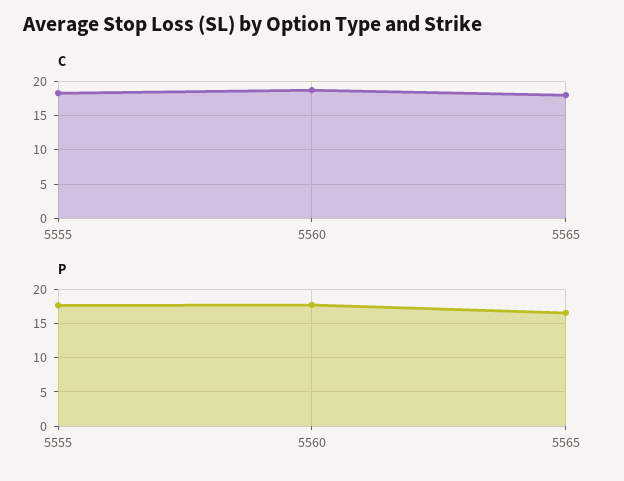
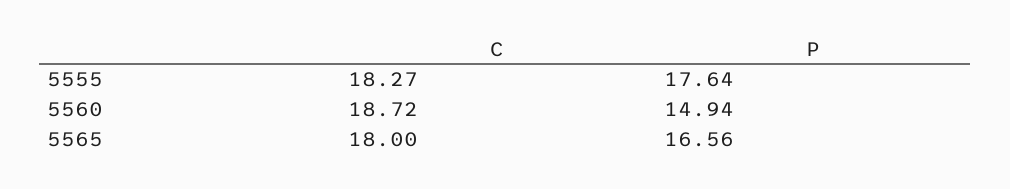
  {
    "C": {
      "5555": 18.27,
      "5560": 18.72,
      "5565": 18
    },
    "P": {
      "5555": 17.64,
-     "5560": 18,
+     "5560": 14.94,
      "5565": 16.56
    }
  }

